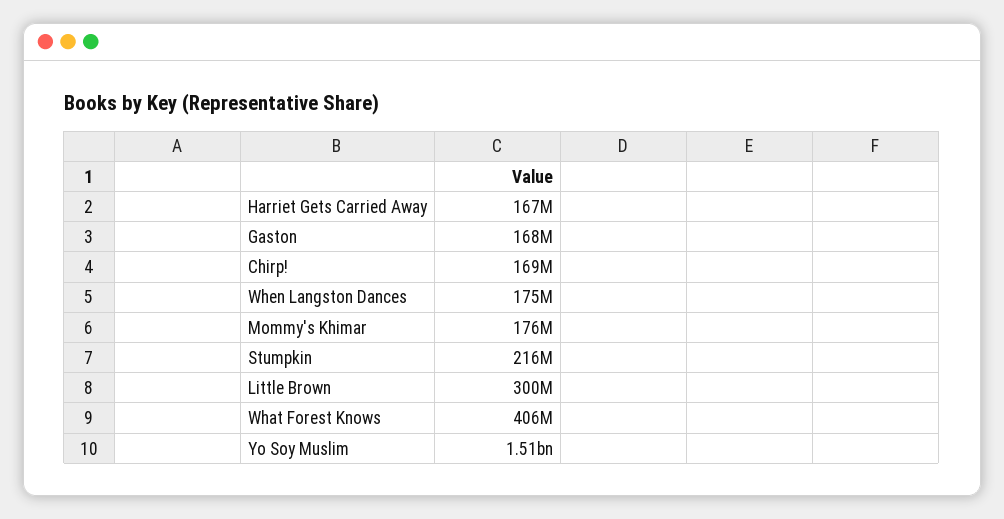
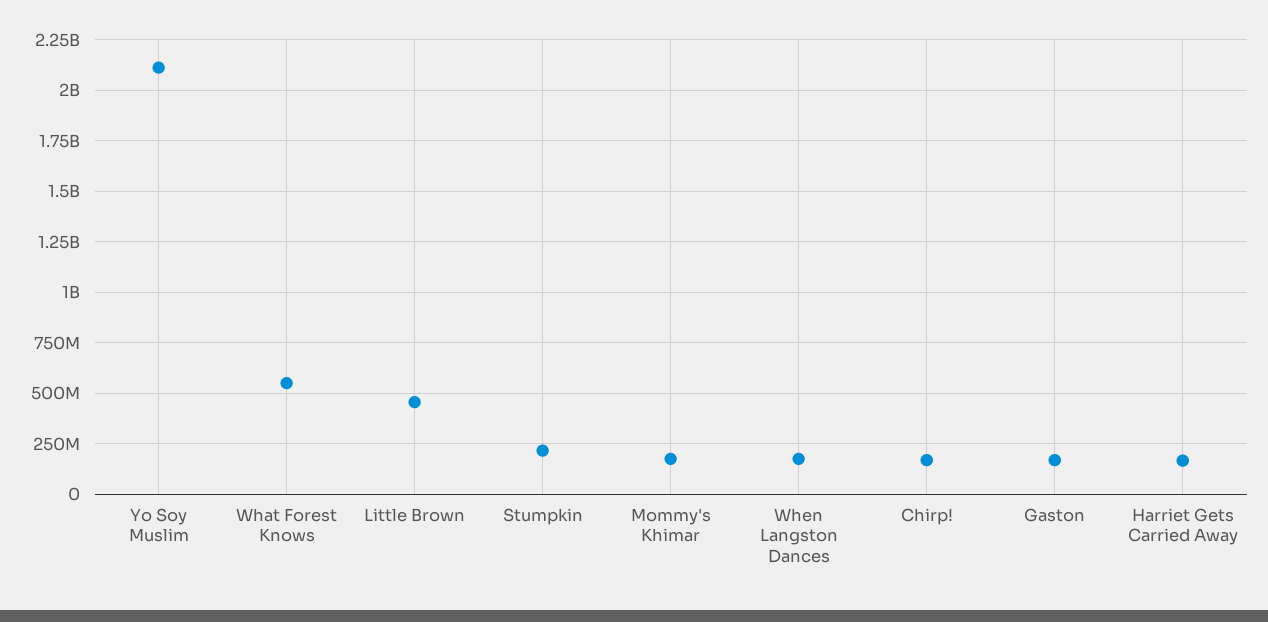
  {
    "Harriet Gets Carried Away": 167000000,
    "Gaston": 168000000,
    "Chirp!": 169000000,
    "When Langston Dances": 175000000,
    "Mommy's Khimar": 176000000,
    "Stumpkin": 216000000,
-   "Little Brown": 300000000,
+   "Little Brown": 450000000,
-   "What Forest Knows": 406000000,
+   "What Forest Knows": 550000000,
-   "Yo Soy Muslim": 1510000000
+   "Yo Soy Muslim": 2100000000
  }

